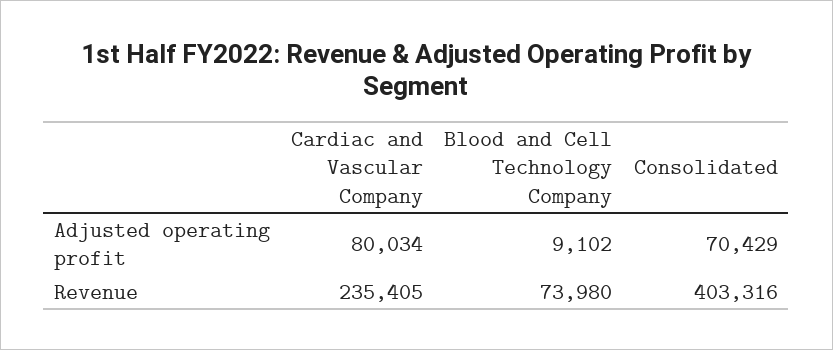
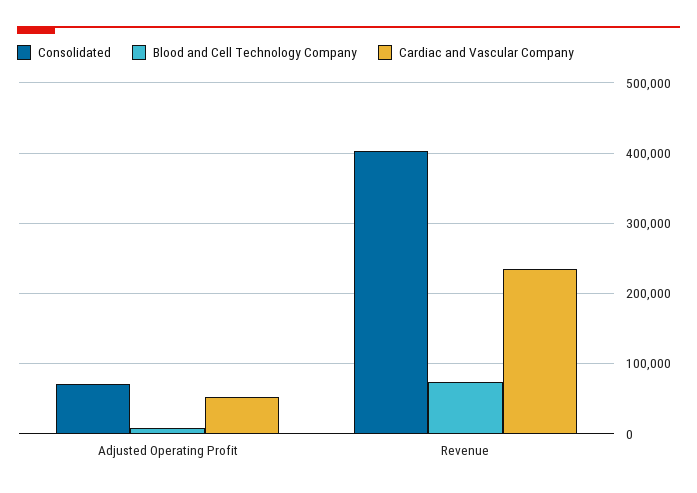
  {
    "Cardiac and Vascular Company": {
-     "Adjusted operating profit": 80034,
+     "Adjusted operating profit": 50000,
      "Revenue": 235405
    },
    "Blood and Cell Technology Company": {
      "Adjusted operating profit": 9102,
      "Revenue": 73980
    },
    "Consolidated": {
      "Adjusted operating profit": 70429,
      "Revenue": 403316
    }
  }

